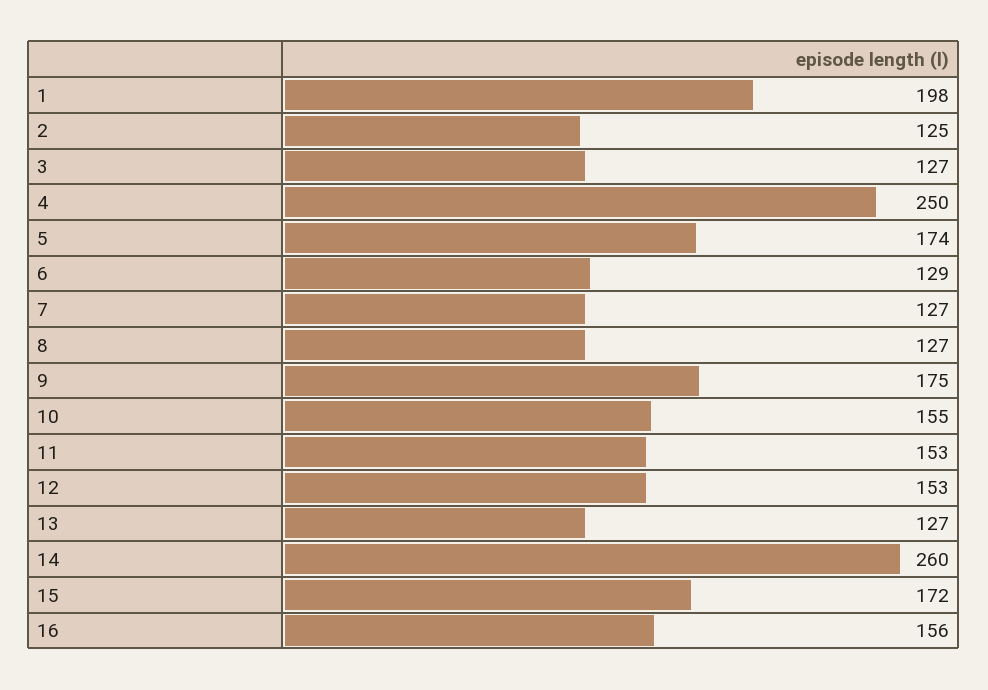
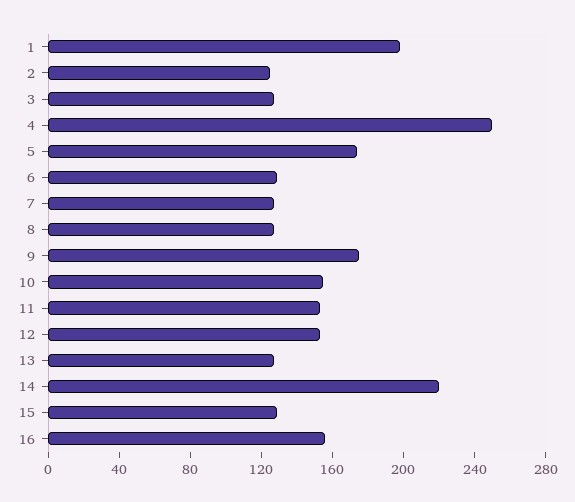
  {
    "1": 198,
    "2": 125,
    "3": 127,
    "4": 250,
    "5": 174,
    "6": 129,
    "7": 127,
    "8": 127,
    "9": 175,
    "10": 155,
    "11": 153,
    "12": 153,
    "13": 127,
-   "14": 260,
+   "14": 220,
-   "15": 172,
+   "15": 130,
    "16": 156
  }

